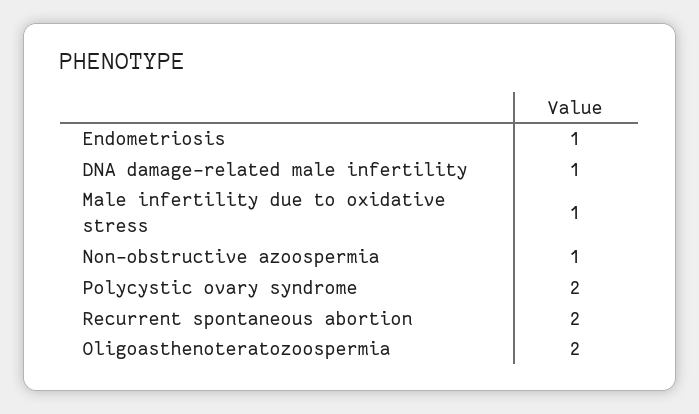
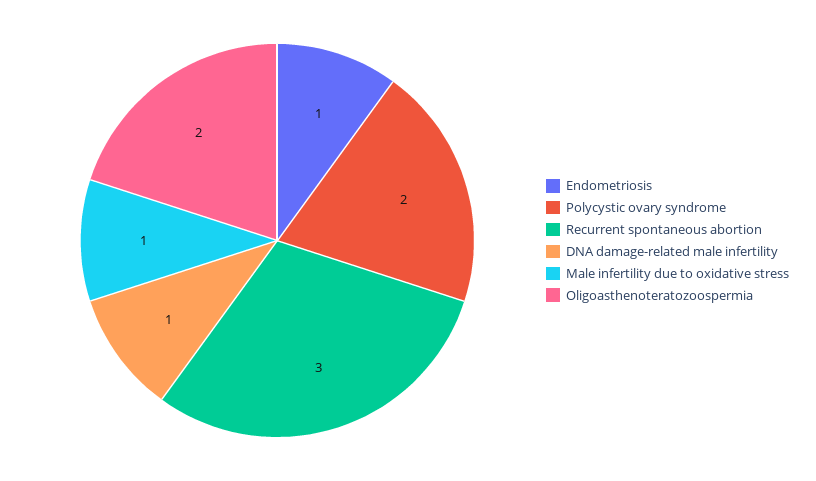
  {
    "Endometriosis": 1,
    "DNA damage-related male infertility": 1,
    "Male infertility due to oxidative stress": 1,
-   "Non-obstructive azoospermia": 1,
    "Polycystic ovary syndrome": 2,
-   "Recurrent spontaneous abortion": 2,
+   "Recurrent spontaneous abortion": 3,
    "Oligoasthenoteratozoospermia": 2
  }

